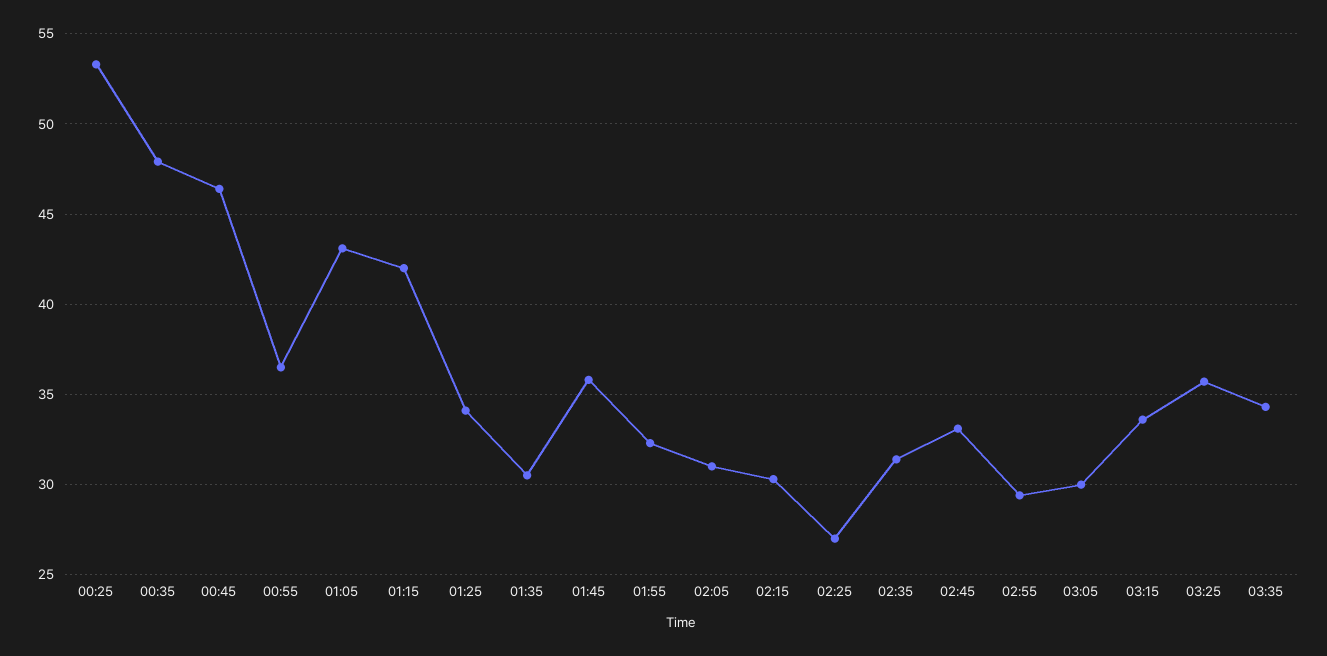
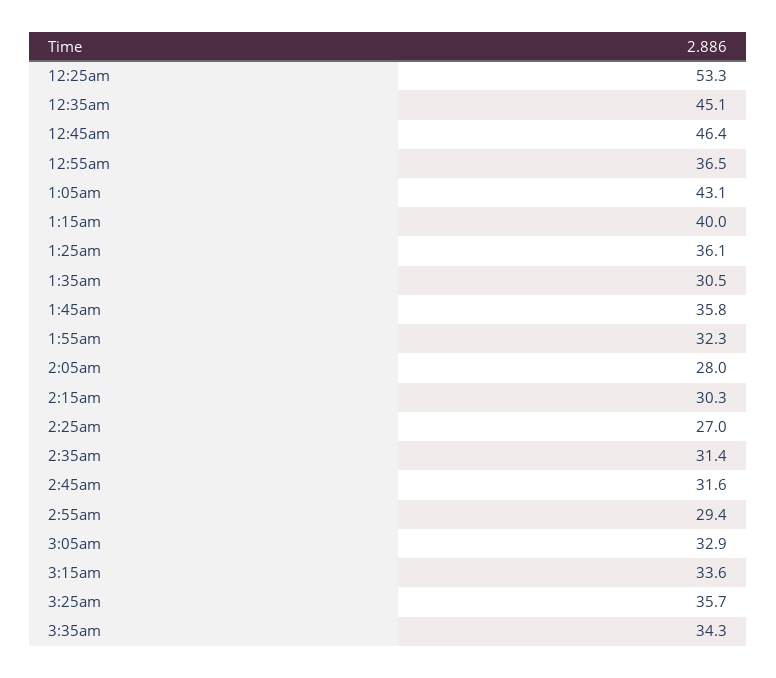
  {
    "00:25": 53.3,
-   "00:35": 48,
+   "00:35": 45.1,
    "00:45": 46.4,
    "00:55": 36.5,
    "01:05": 43.1,
-   "01:15": 42,
+   "01:15": 40,
-   "01:25": 34,
+   "01:25": 36.1,
    "01:35": 30.5,
    "01:45": 35.8,
    "01:55": 32.3,
-   "02:05": 31,
+   "02:05": 28,
    "02:15": 30.3,
    "02:25": 27,
    "02:35": 31.4,
-   "02:45": 33,
+   "02:45": 31.6,
    "02:55": 29.4,
-   "03:05": 30,
+   "03:05": 32.9,
    "03:15": 33.6,
    "03:25": 35.7,
    "03:35": 34.3
  }

